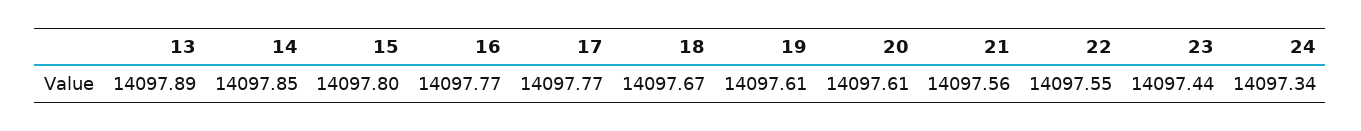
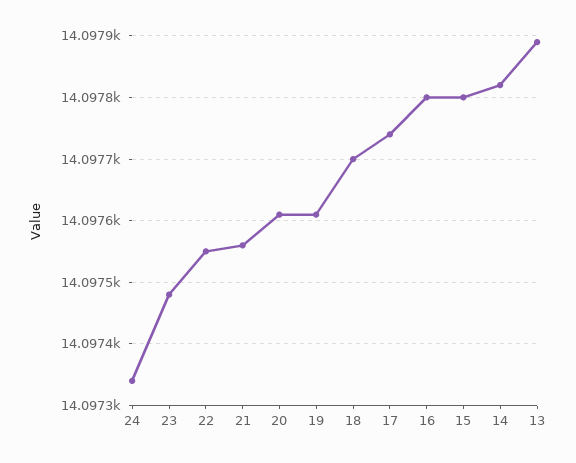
  {
    "13": 14097.89,
-   "14": 14097.85,
+   "14": 14097.82,
    "15": 14097.8,
-   "16": 14097.77,
+   "16": 14097.8,
-   "17": 14097.77,
+   "17": 14097.74,
-   "18": 14097.67,
+   "18": 14097.7,
    "19": 14097.61,
    "20": 14097.61,
    "21": 14097.56,
    "22": 14097.55,
-   "23": 14097.44,
+   "23": 14097.48,
    "24": 14097.34
  }

